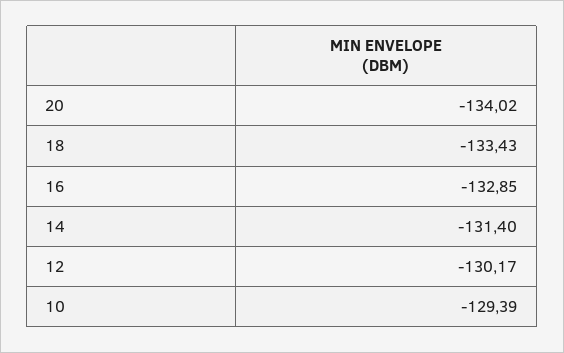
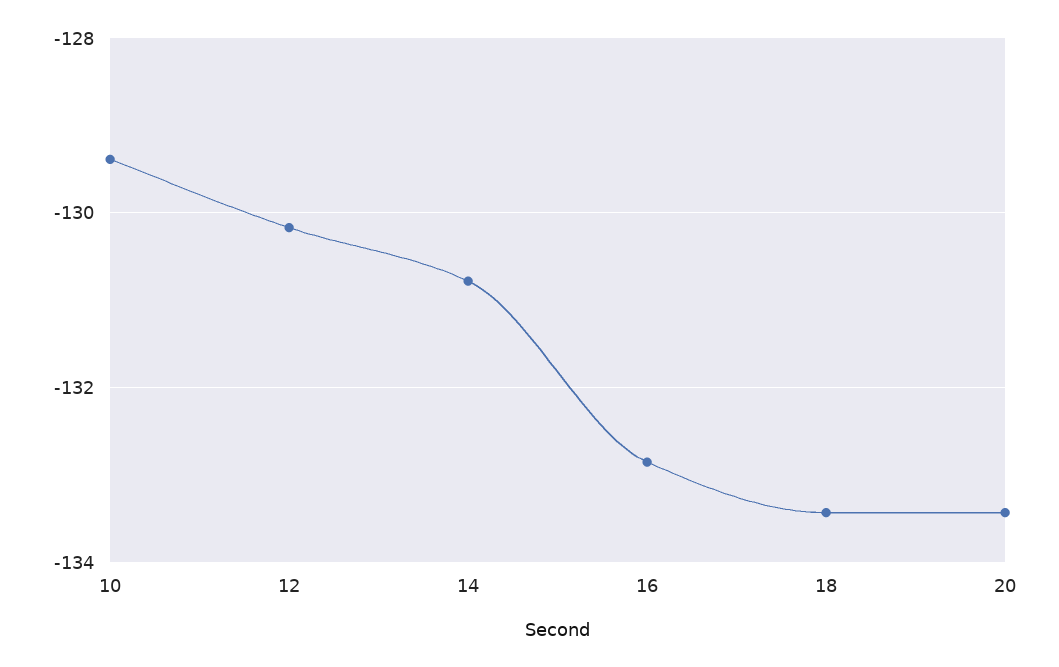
  {
-   "20": -134.02,
+   "20": -133.4,
    "18": -133.43,
    "16": -132.85,
-   "14": -131.4,
+   "14": -130.8,
    "12": -130.17,
    "10": -129.39
  }

